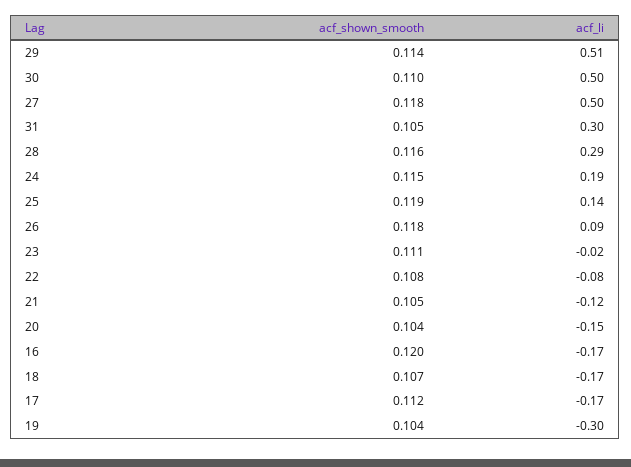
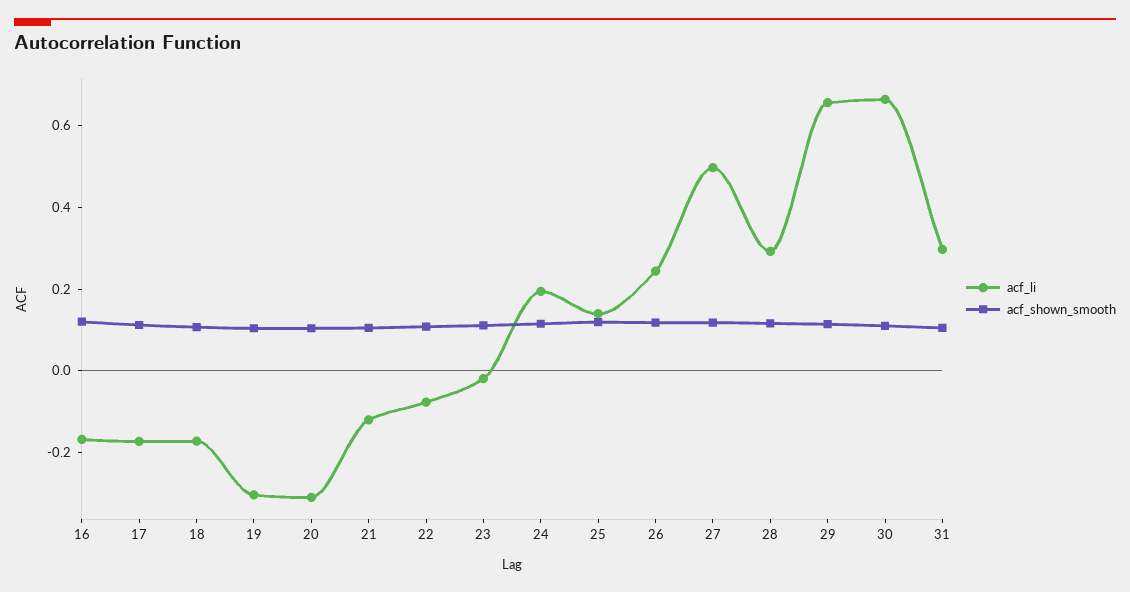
  {
    "acf_shown_smooth": {
      "29": 0.114,
      "30": 0.11,
      "27": 0.118,
      "31": 0.105,
      "28": 0.116,
      "24": 0.115,
      "25": 0.119,
      "26": 0.118,
      "23": 0.111,
      "22": 0.108,
      "21": 0.105,
      "20": 0.104,
      "16": 0.12,
      "18": 0.107,
      "17": 0.112,
      "19": 0.104
    },
    "acf_li": {
-     "29": 0.51,
+     "29": 0.65,
-     "30": 0.5,
+     "30": 0.65,
      "27": 0.5,
      "31": 0.3,
      "28": 0.29,
      "24": 0.19,
      "25": 0.14,
-     "26": 0.09,
+     "26": 0.25,
      "23": -0.02,
      "22": -0.08,
      "21": -0.12,
-     "20": -0.15,
+     "20": -0.3,
      "16": -0.17,
      "18": -0.17,
      "17": -0.17,
      "19": -0.3
    }
  }

